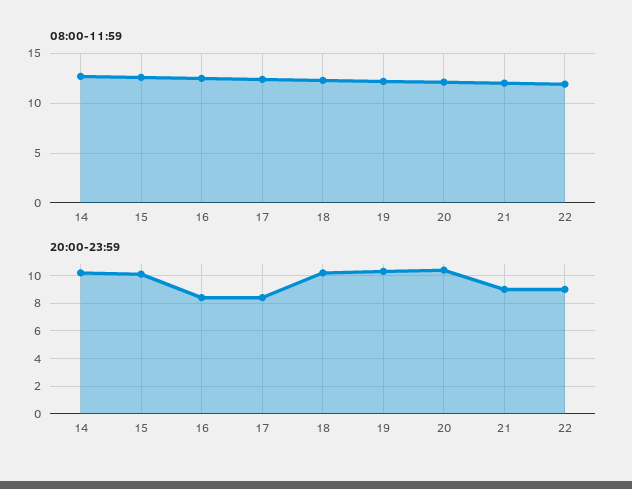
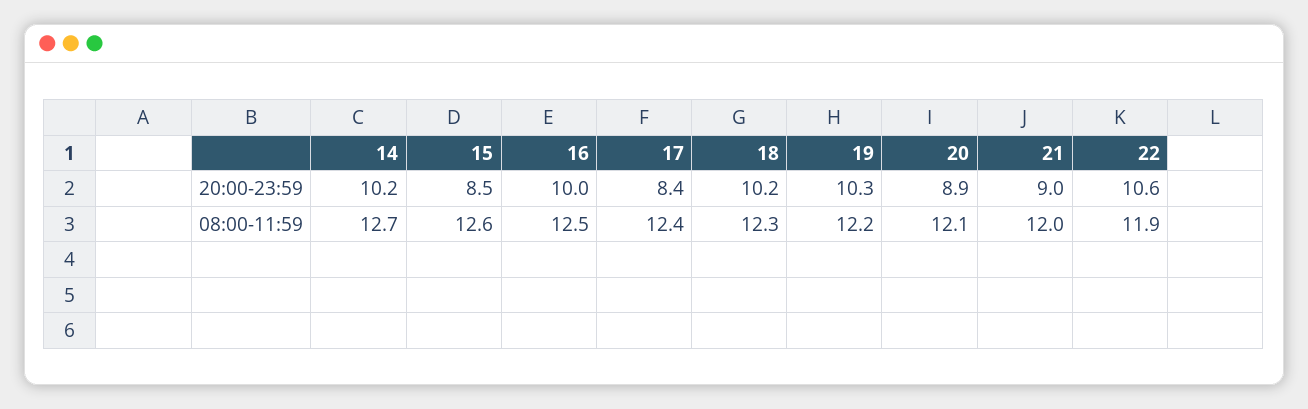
  {
    "08:00-11:59": {
      "14": 12.7,
      "15": 12.6,
      "16": 12.5,
      "17": 12.4,
      "18": 12.3,
      "19": 12.2,
      "20": 12.1,
      "21": 12,
      "22": 11.9
    },
    "20:00-23:59": {
      "14": 10.2,
-     "15": 10,
+     "15": 8.5,
-     "16": 8.5,
+     "16": 10,
      "17": 8.4,
      "18": 10.2,
      "19": 10.3,
-     "20": 10.5,
+     "20": 8.9,
      "21": 9,
-     "22": 9
+     "22": 10.6
    }
  }

